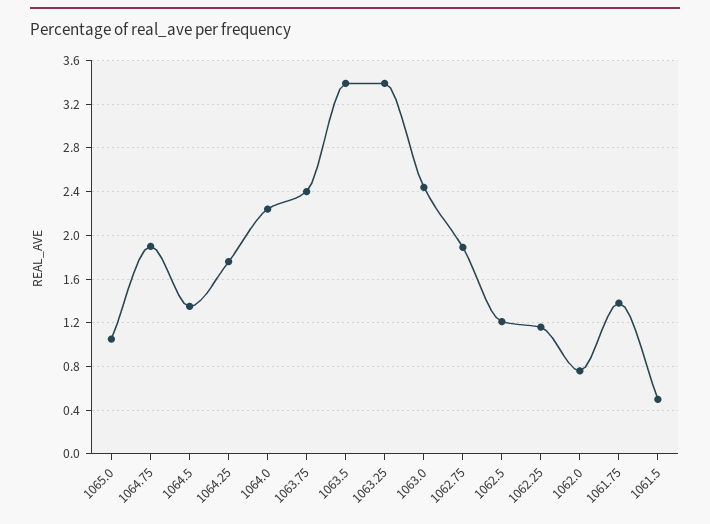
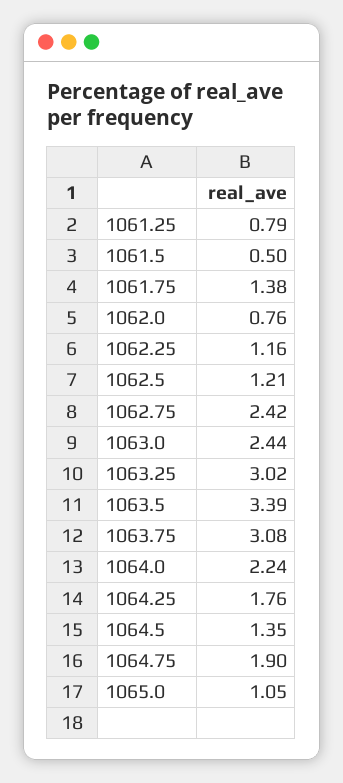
  {
    "1065.0": 1.05,
    "1064.75": 1.9,
    "1064.5": 1.35,
    "1064.25": 1.76,
    "1064.0": 2.24,
-   "1063.75": 2.4,
+   "1063.75": 3.08,
    "1063.5": 3.39,
-   "1063.25": 3.4,
+   "1063.25": 3.02,
    "1063.0": 2.44,
-   "1062.75": 1.9,
+   "1062.75": 2.42,
    "1062.5": 1.21,
    "1062.25": 1.16,
    "1062.0": 0.76,
    "1061.75": 1.38,
-   "1061.5": 0.5
+   "1061.5": 0.5,
+   "1061.25": 0.79
  }

